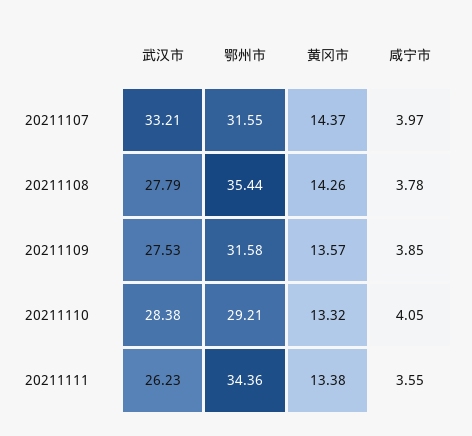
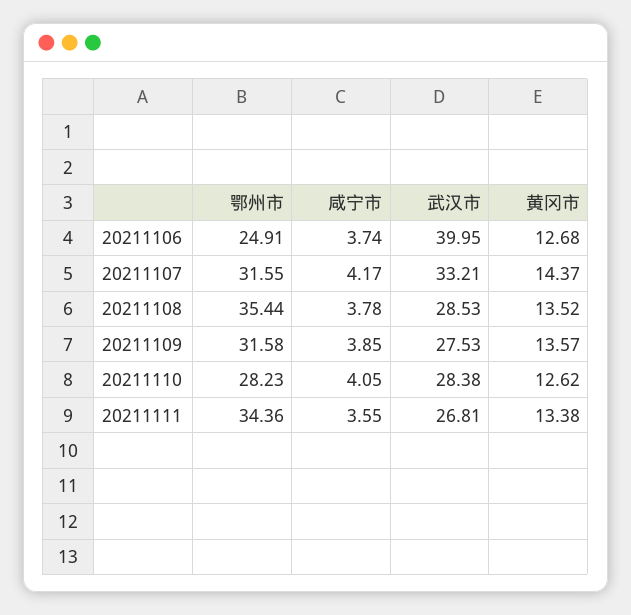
  {
    "武汉市": {
      "20211107": 33.21,
-     "20211108": 27.79,
+     "20211108": 28.53,
      "20211109": 27.53,
      "20211110": 28.38,
-     "20211111": 26.23
+     "20211111": 26.81,
+     "20211106": 39.95
    },
    "鄂州市": {
      "20211107": 31.55,
      "20211108": 35.44,
      "20211109": 31.58,
-     "20211110": 29.21,
+     "20211110": 28.23,
-     "20211111": 34.36
+     "20211111": 34.36,
+     "20211106": 24.91
    },
    "黄冈市": {
      "20211107": 14.37,
-     "20211108": 14.26,
+     "20211108": 13.52,
      "20211109": 13.57,
-     "20211110": 13.32,
+     "20211110": 12.62,
-     "20211111": 13.38
+     "20211111": 13.38,
+     "20211106": 12.68
    },
    "咸宁市": {
-     "20211107": 3.97,
+     "20211107": 4.17,
      "20211108": 3.78,
      "20211109": 3.85,
      "20211110": 4.05,
-     "20211111": 3.55
+     "20211111": 3.55,
+     "20211106": 3.74
    }
  }

